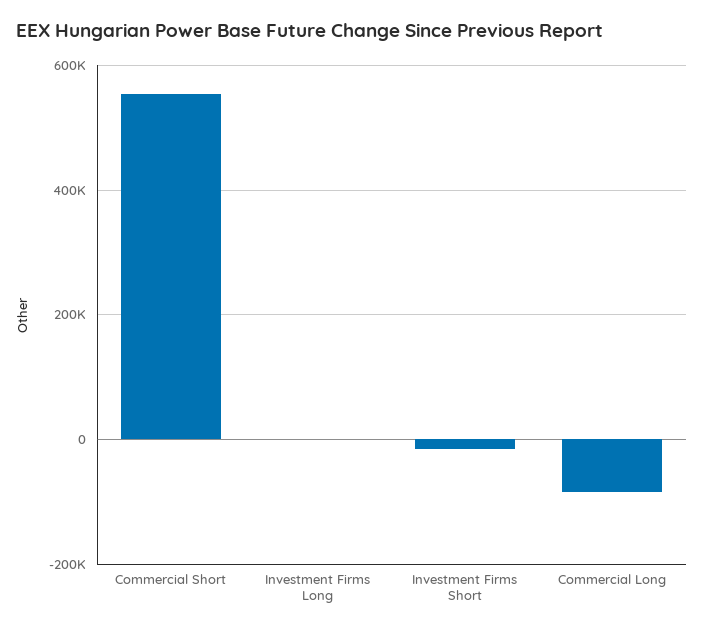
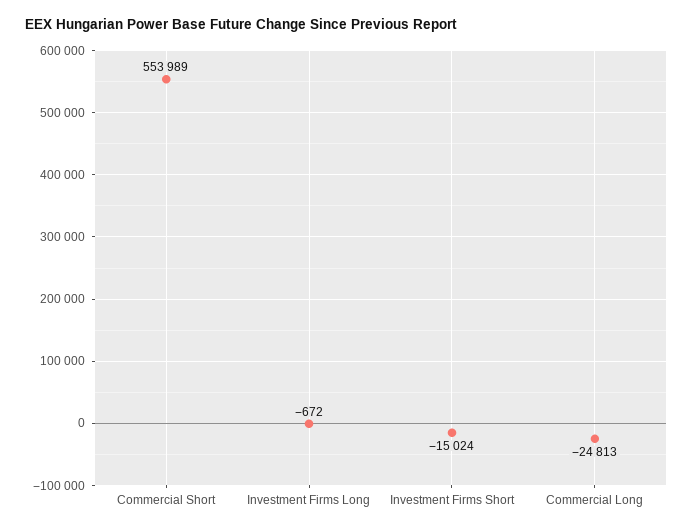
  {
    "Commercial Short": 553989,
    "Investment Firms Long": -672,
    "Investment Firms Short": -15024,
-   "Commercial Long": -80000
+   "Commercial Long": -24813
  }

